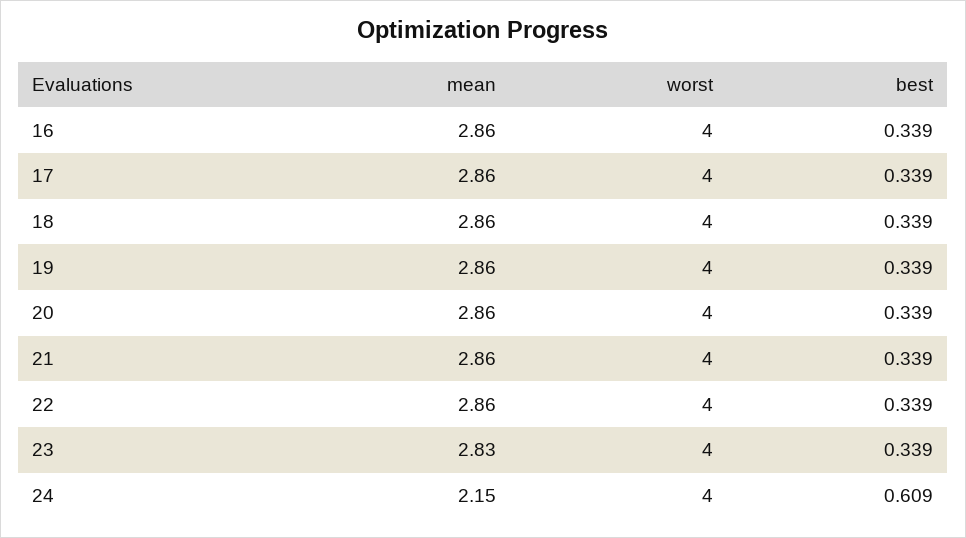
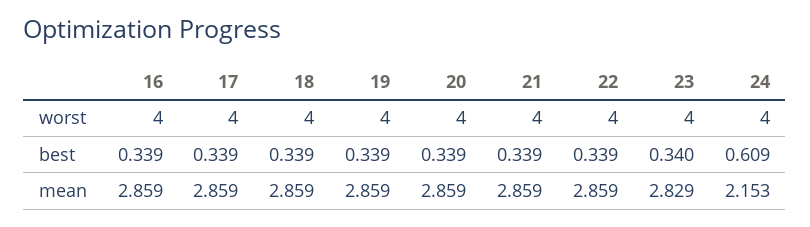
  {
    "mean": {
      "16": 2.859,
      "17": 2.859,
      "18": 2.859,
      "19": 2.859,
      "20": 2.859,
      "21": 2.859,
      "22": 2.859,
      "23": 2.829,
      "24": 2.153
    },
    "worst": {
      "16": 4,
      "17": 4,
      "18": 4,
      "19": 4,
      "20": 4,
      "21": 4,
      "22": 4,
      "23": 4,
      "24": 4
    },
    "best": {
      "16": 0.339,
      "17": 0.339,
      "18": 0.339,
      "19": 0.339,
      "20": 0.339,
      "21": 0.339,
      "22": 0.339,
-     "23": 0.339,
+     "23": 0.34,
      "24": 0.609
    }
  }

